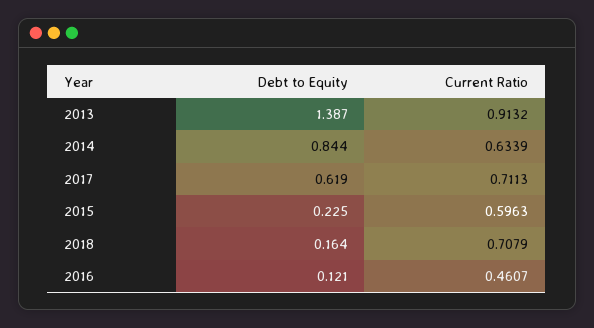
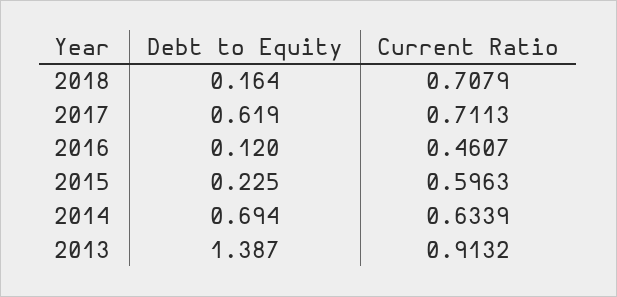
  {
    "Debt to Equity": {
      "2013": 1.387,
-     "2014": 0.844,
+     "2014": 0.694,
      "2017": 0.619,
      "2015": 0.225,
      "2018": 0.164,
-     "2016": 0.121
+     "2016": 0.12
    },
    "Current Ratio": {
      "2013": 0.9132,
      "2014": 0.6339,
      "2017": 0.7113,
      "2015": 0.5963,
      "2018": 0.7079,
      "2016": 0.4607
    }
  }

